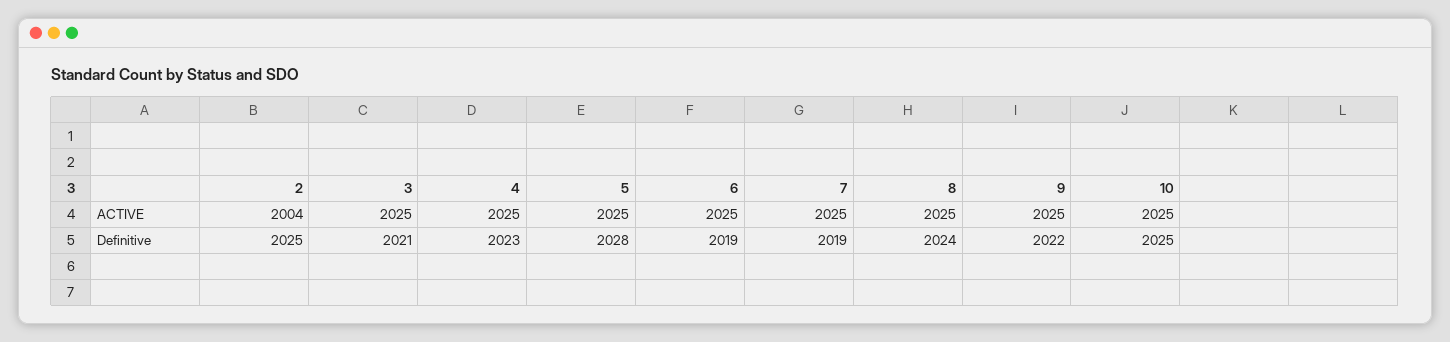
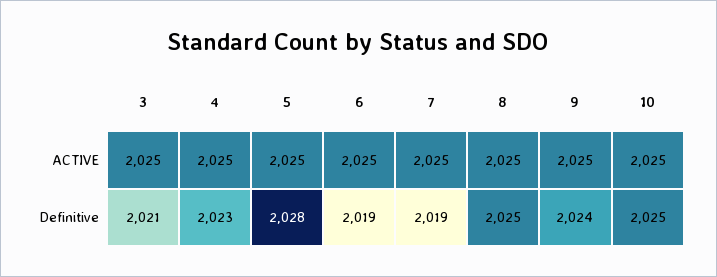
  {
-   "2": {
-     "ACTIVE": 2004,
-     "Definitive": 2025
-   },
    "3": {
      "ACTIVE": 2025,
      "Definitive": 2021
    },
    "4": {
      "ACTIVE": 2025,
      "Definitive": 2023
    },
    "5": {
      "ACTIVE": 2025,
      "Definitive": 2028
    },
    "6": {
      "ACTIVE": 2025,
      "Definitive": 2019
    },
    "7": {
      "ACTIVE": 2025,
      "Definitive": 2019
    },
    "8": {
      "ACTIVE": 2025,
-     "Definitive": 2024
+     "Definitive": 2025
    },
    "9": {
      "ACTIVE": 2025,
-     "Definitive": 2022
+     "Definitive": 2024
    },
    "10": {
      "ACTIVE": 2025,
      "Definitive": 2025
    }
  }

